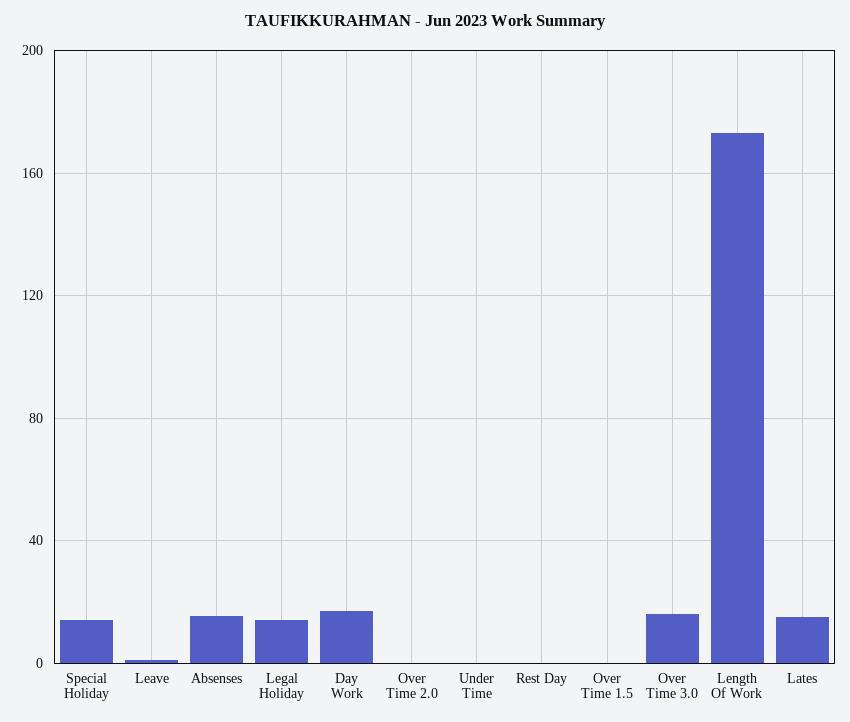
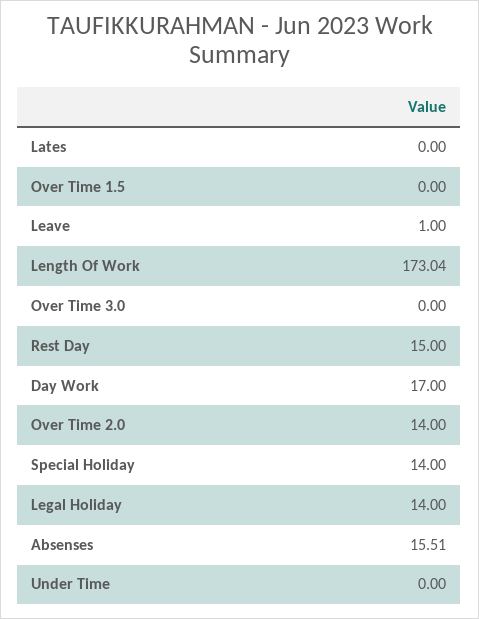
  {
    "Special Holiday": 14,
    "Leave": 1,
    "Absenses": 15.51,
    "Legal Holiday": 14,
    "Day Work": 17,
-   "Over Time 2.0": 0,
+   "Over Time 2.0": 14,
    "Under Time": 0,
-   "Rest Day": 0,
+   "Rest Day": 15,
    "Over Time 1.5": 0,
-   "Over Time 3.0": 15,
+   "Over Time 3.0": 0,
    "Length Of Work": 173.04,
-   "Lates": 15
+   "Lates": 0
  }

